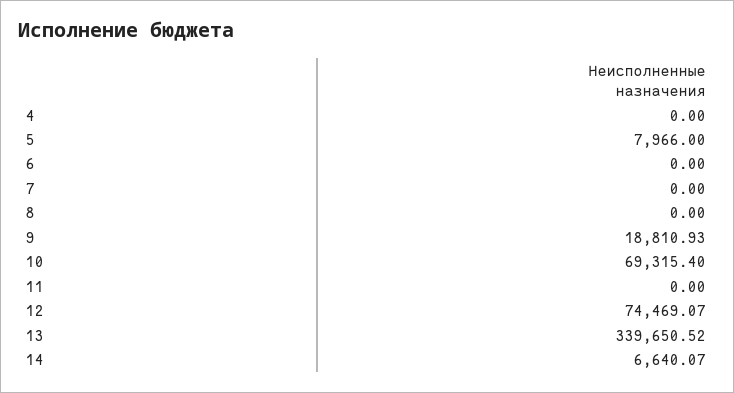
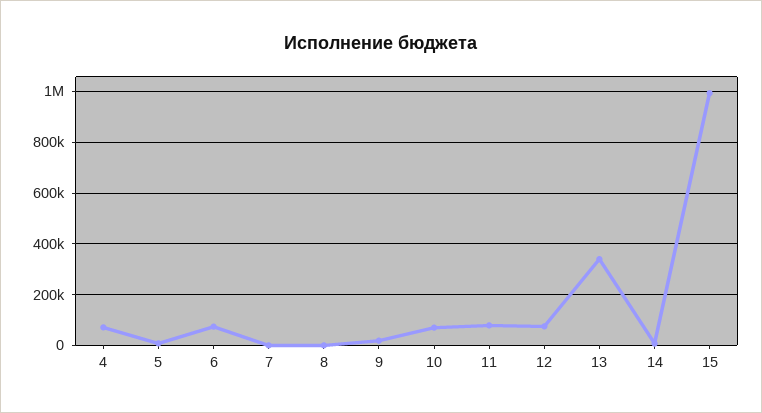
  {
-   "4": 0,
+   "4": 75000,
    "5": 7966,
-   "6": 0,
+   "6": 75000,
    "7": 0,
    "8": 0,
    "9": 18810.93,
    "10": 69315.4,
-   "11": 0,
+   "11": 75000,
    "12": 74469.07,
    "13": 339650.52,
-   "14": 6640.07
+   "14": 6640.07,
+   "15": 1000000
  }

